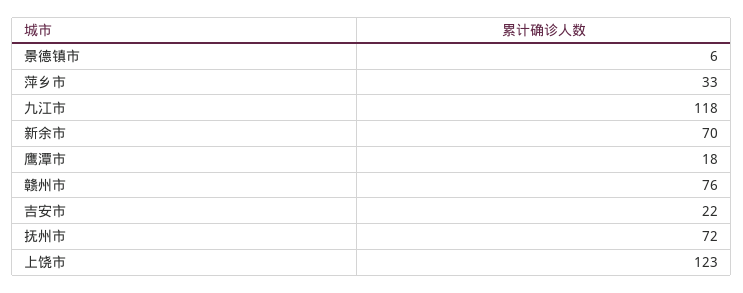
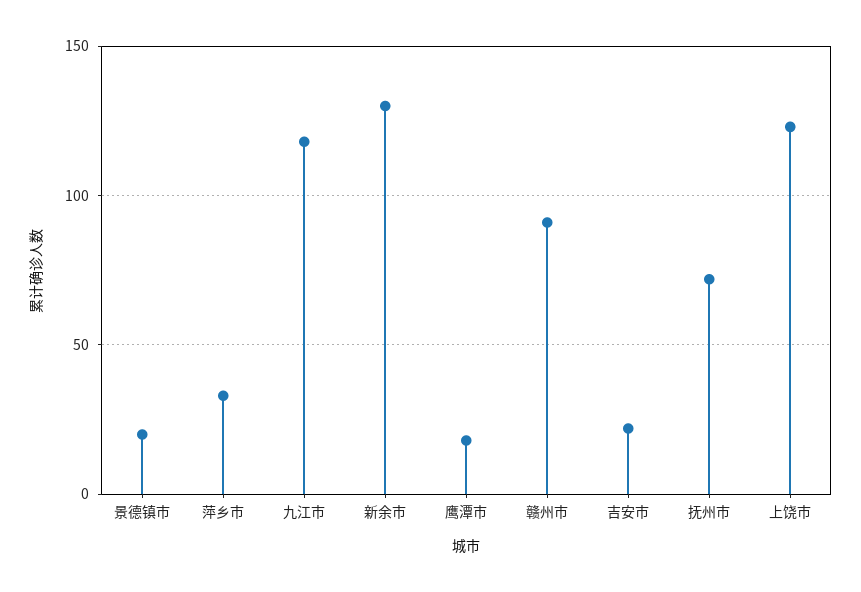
  {
-   "景德镇市": 6,
+   "景德镇市": 20,
    "萍乡市": 33,
    "九江市": 118,
-   "新余市": 70,
+   "新余市": 130,
    "鹰潭市": 18,
-   "赣州市": 76,
+   "赣州市": 90,
    "吉安市": 22,
    "抚州市": 72,
    "上饶市": 123
  }

